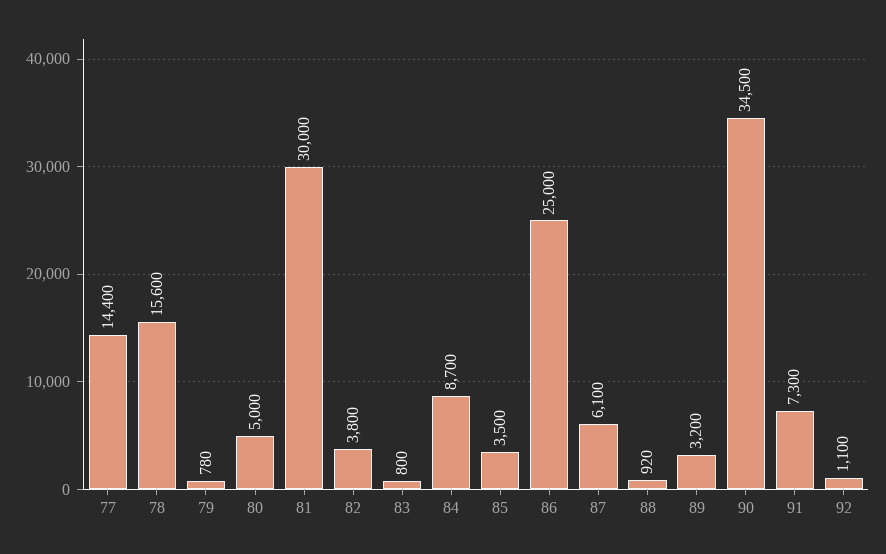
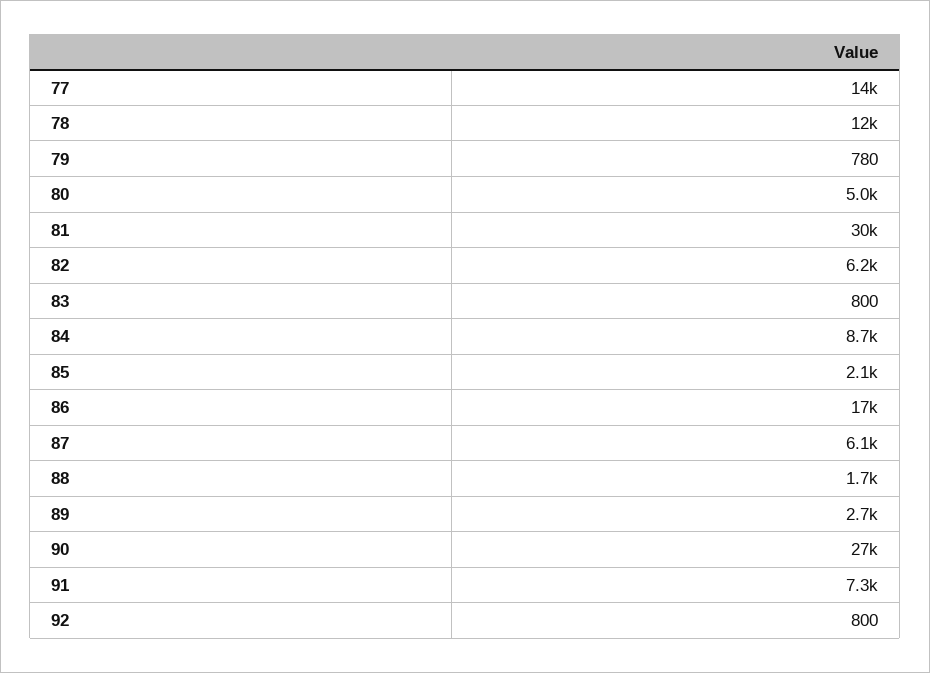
  {
    "77": 14400,
-   "78": 15600,
+   "78": 12000,
    "79": 780,
    "80": 5000,
    "81": 30000,
-   "82": 3800,
+   "82": 6200,
    "83": 800,
    "84": 8700,
-   "85": 3500,
+   "85": 2100,
-   "86": 25000,
+   "86": 17000,
    "87": 6100,
-   "88": 920,
+   "88": 1700,
-   "89": 3200,
+   "89": 2700,
-   "90": 34500,
+   "90": 27000,
    "91": 7300,
-   "92": 1100
+   "92": 800
  }

